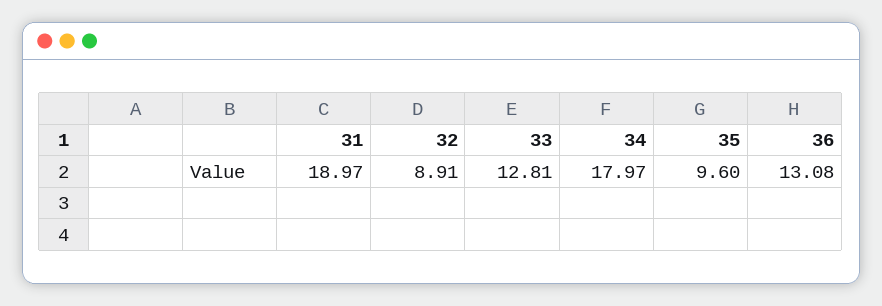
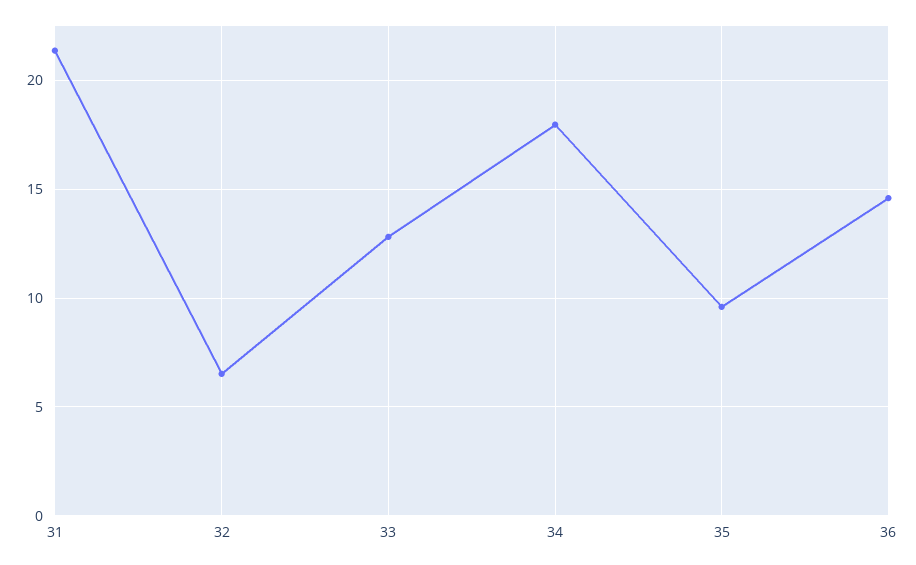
  {
-   "31": 18.97,
+   "31": 21.5,
-   "32": 8.91,
+   "32": 6.5,
    "33": 12.81,
    "34": 17.97,
    "35": 9.6,
-   "36": 13.08
+   "36": 14.5
  }

